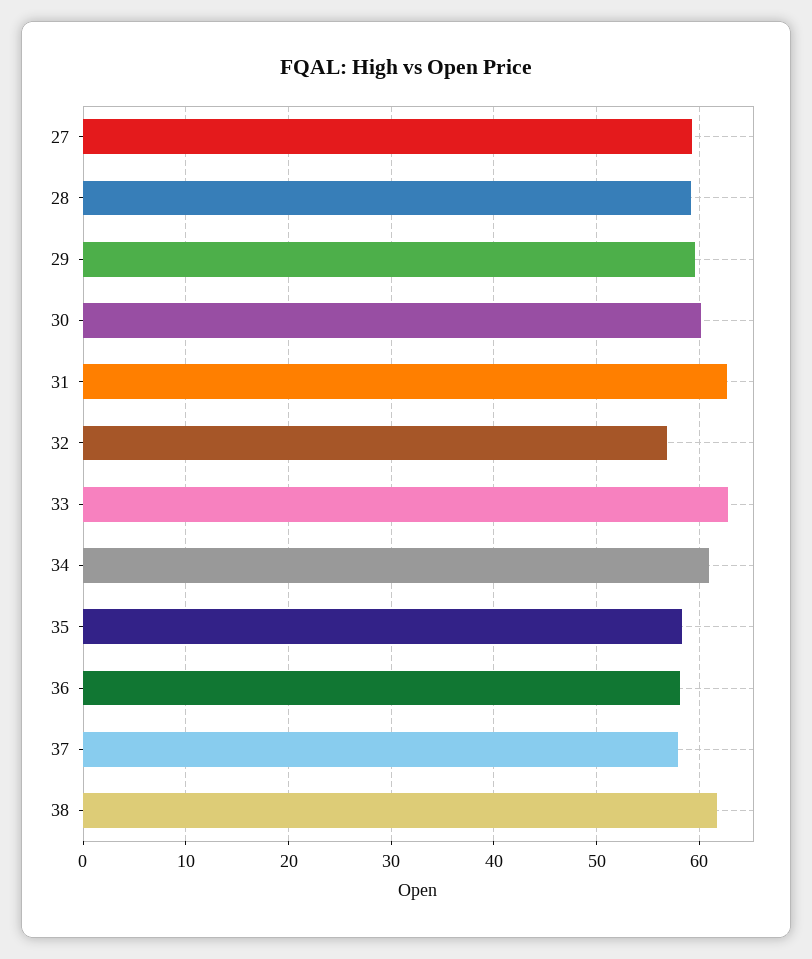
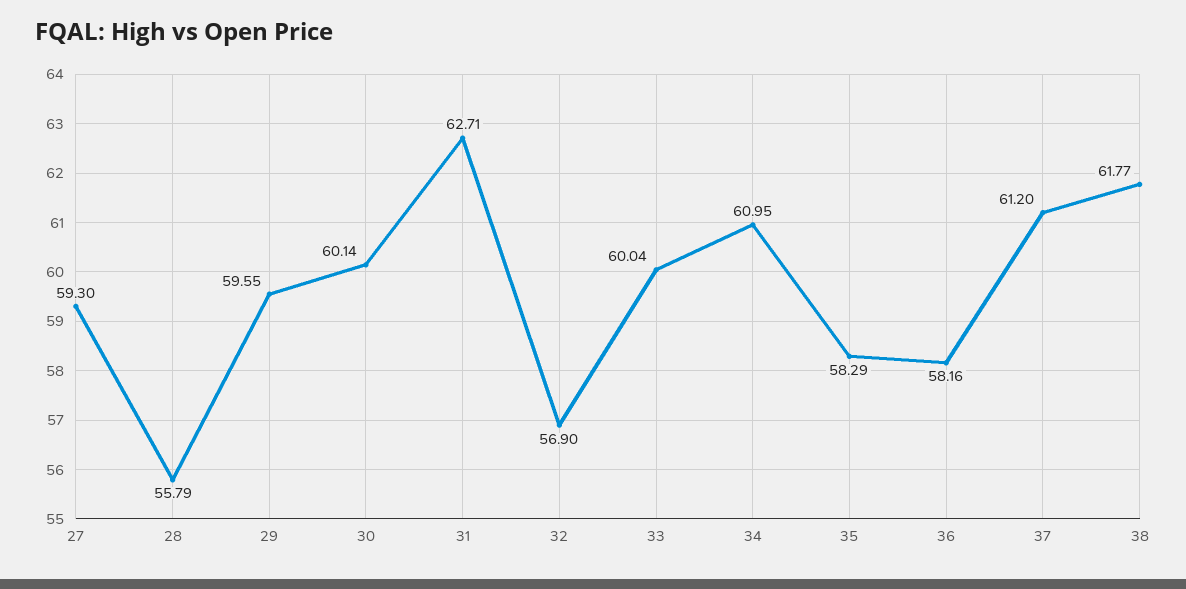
  {
    "27": 59.3,
-   "28": 59,
+   "28": 55.79,
    "29": 59.55,
    "30": 60.14,
    "31": 62.71,
    "32": 56.9,
-   "33": 63,
+   "33": 60.04,
    "34": 60.95,
    "35": 58.29,
    "36": 58.16,
-   "37": 58,
+   "37": 61.2,
    "38": 61.77
  }

